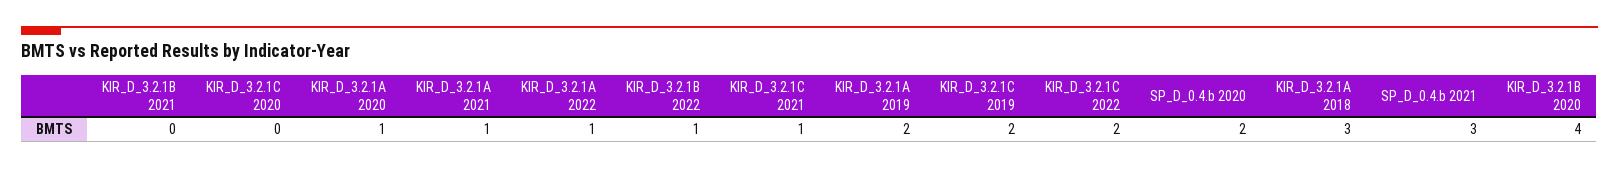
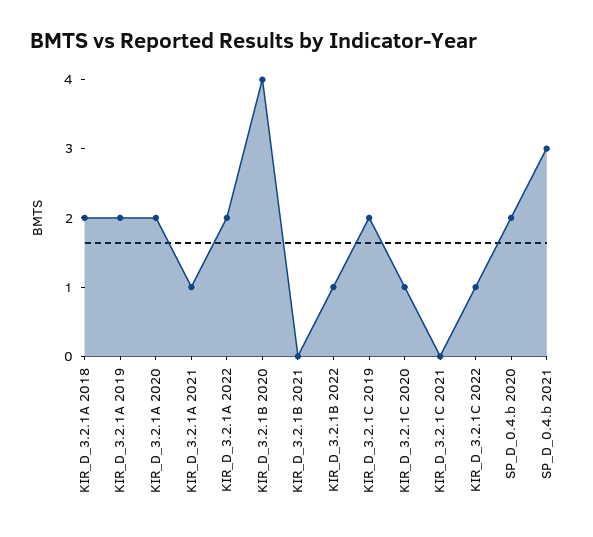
  {
    "KIR_D_3.2.1B 2021": 0,
-   "KIR_D_3.2.1C 2020": 0,
+   "KIR_D_3.2.1C 2020": 1,
-   "KIR_D_3.2.1A 2020": 1,
+   "KIR_D_3.2.1A 2020": 2,
    "KIR_D_3.2.1A 2021": 1,
-   "KIR_D_3.2.1A 2022": 1,
+   "KIR_D_3.2.1A 2022": 2,
    "KIR_D_3.2.1B 2022": 1,
-   "KIR_D_3.2.1C 2021": 1,
+   "KIR_D_3.2.1C 2021": 0,
    "KIR_D_3.2.1A 2019": 2,
    "KIR_D_3.2.1C 2019": 2,
-   "KIR_D_3.2.1C 2022": 2,
+   "KIR_D_3.2.1C 2022": 1,
    "SP_D_0.4.b 2020": 2,
-   "KIR_D_3.2.1A 2018": 3,
+   "KIR_D_3.2.1A 2018": 2,
    "SP_D_0.4.b 2021": 3,
    "KIR_D_3.2.1B 2020": 4
  }

